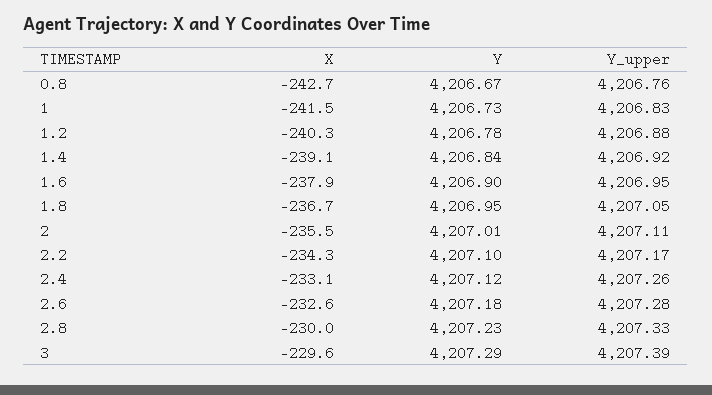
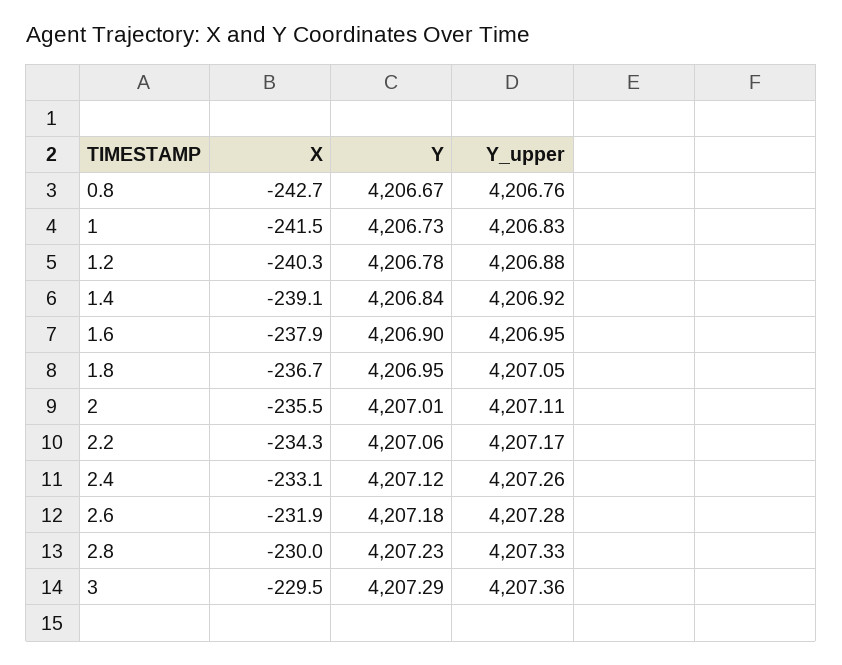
  {
    "X": {
      "0.8": -242.7,
      "1": -241.5,
      "1.2": -240.3,
      "1.4": -239.1,
      "1.6": -237.9,
      "1.8": -236.7,
      "2": -235.5,
      "2.2": -234.3,
      "2.4": -233.1,
-     "2.6": -232.6,
+     "2.6": -231.9,
      "2.8": -230,
-     "3": -229.6
+     "3": -229.5
    },
    "Y": {
      "0.8": 4206.67,
      "1": 4206.73,
      "1.2": 4206.78,
      "1.4": 4206.84,
      "1.6": 4206.9,
      "1.8": 4206.95,
      "2": 4207.01,
-     "2.2": 4207.1,
+     "2.2": 4207.06,
      "2.4": 4207.12,
      "2.6": 4207.18,
      "2.8": 4207.23,
      "3": 4207.29
    },
    "Y_upper": {
      "0.8": 4206.76,
      "1": 4206.83,
      "1.2": 4206.88,
      "1.4": 4206.92,
      "1.6": 4206.95,
      "1.8": 4207.05,
      "2": 4207.11,
      "2.2": 4207.17,
      "2.4": 4207.26,
      "2.6": 4207.28,
      "2.8": 4207.33,
-     "3": 4207.39
+     "3": 4207.36
    }
  }

